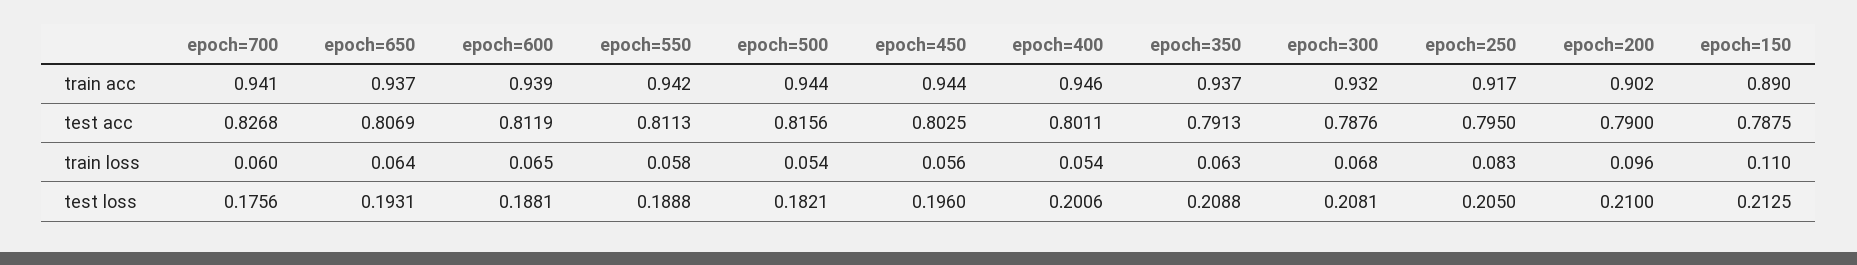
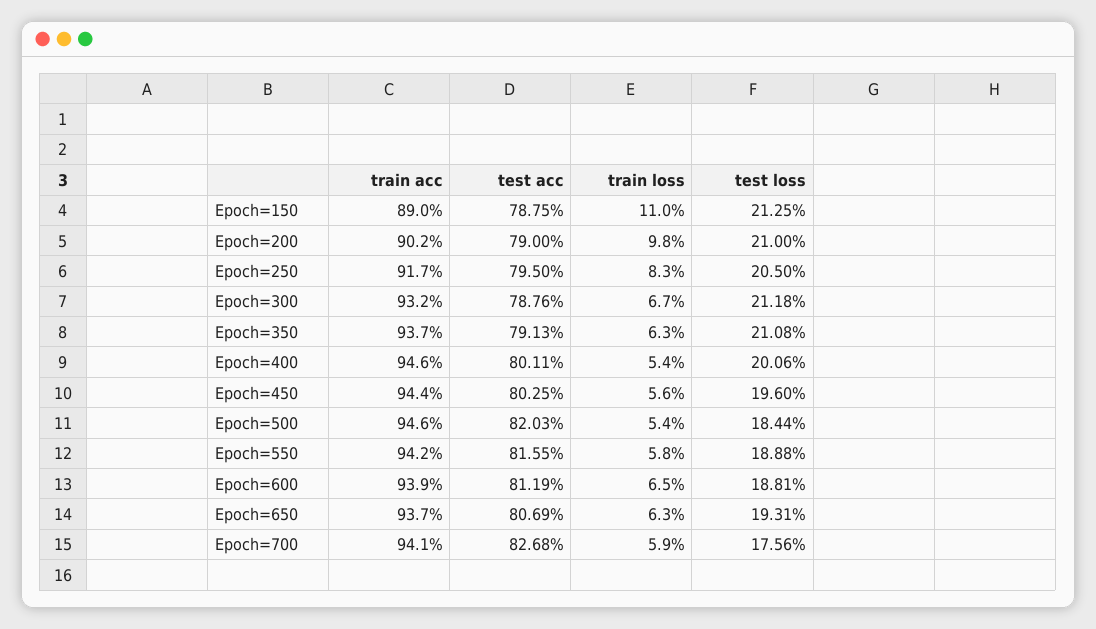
  {
    "epoch=700": {
      "train acc": 0.941,
      "test acc": 0.8268,
-     "train loss": 0.06,
+     "train loss": 0.059,
      "test loss": 0.1756
    },
    "epoch=650": {
      "train acc": 0.937,
      "test acc": 0.8069,
-     "train loss": 0.064,
+     "train loss": 0.063,
      "test loss": 0.1931
    },
    "epoch=600": {
      "train acc": 0.939,
      "test acc": 0.8119,
      "train loss": 0.065,
      "test loss": 0.1881
    },
    "epoch=550": {
      "train acc": 0.942,
-     "test acc": 0.8113,
+     "test acc": 0.8155,
      "train loss": 0.058,
      "test loss": 0.1888
    },
    "epoch=500": {
-     "train acc": 0.944,
+     "train acc": 0.946,
-     "test acc": 0.8156,
+     "test acc": 0.8203,
      "train loss": 0.054,
-     "test loss": 0.1821
+     "test loss": 0.1844
    },
    "epoch=450": {
      "train acc": 0.944,
      "test acc": 0.8025,
      "train loss": 0.056,
      "test loss": 0.196
    },
    "epoch=400": {
      "train acc": 0.946,
      "test acc": 0.8011,
      "train loss": 0.054,
      "test loss": 0.2006
    },
    "epoch=350": {
      "train acc": 0.937,
      "test acc": 0.7913,
      "train loss": 0.063,
-     "test loss": 0.2088
+     "test loss": 0.2108
    },
    "epoch=300": {
      "train acc": 0.932,
      "test acc": 0.7876,
-     "train loss": 0.068,
+     "train loss": 0.067,
-     "test loss": 0.2081
+     "test loss": 0.2118
    },
    "epoch=250": {
      "train acc": 0.917,
      "test acc": 0.795,
      "train loss": 0.083,
      "test loss": 0.205
    },
    "epoch=200": {
      "train acc": 0.902,
      "test acc": 0.79,
-     "train loss": 0.096,
+     "train loss": 0.098,
      "test loss": 0.21
    },
    "epoch=150": {
      "train acc": 0.89,
      "test acc": 0.7875,
      "train loss": 0.11,
      "test loss": 0.2125
    }
  }

